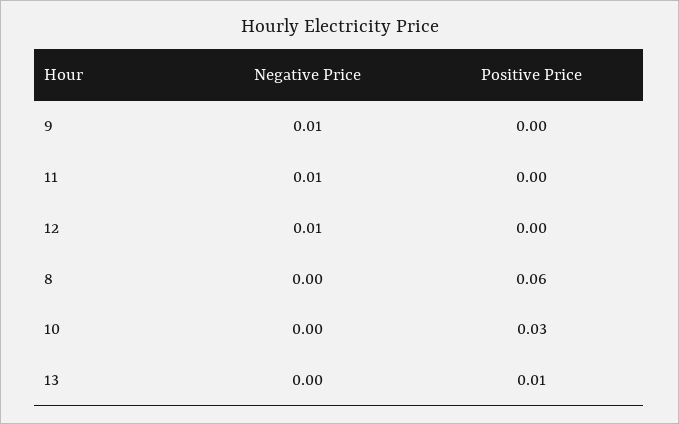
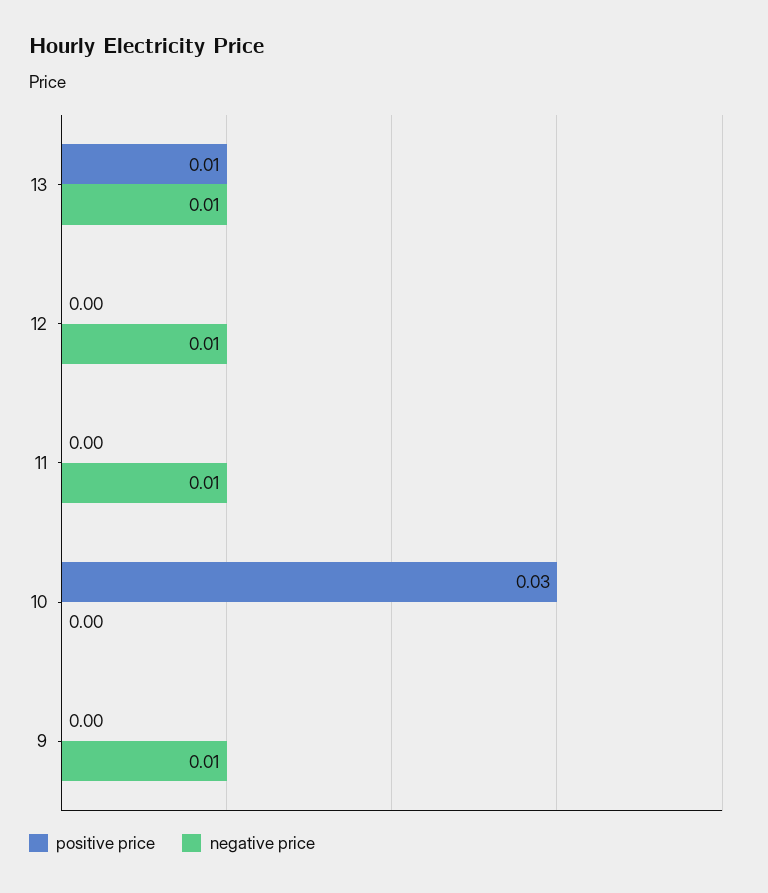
  {
    "Negative Price": {
      "9": 0.01,
      "11": 0.01,
      "12": 0.01,
-     "8": 0,
      "10": 0,
-     "13": 0
+     "13": 0.01
    },
    "Positive Price": {
      "9": 0,
      "11": 0,
      "12": 0,
-     "8": 0.06,
      "10": 0.03,
      "13": 0.01
    }
  }

